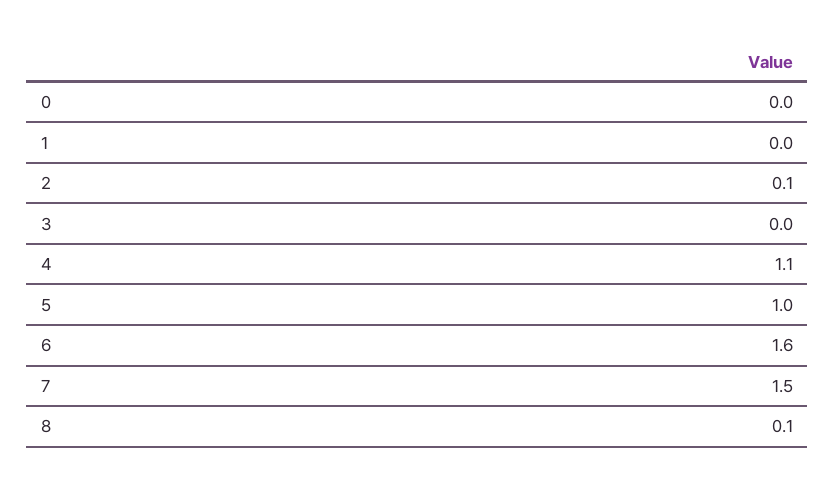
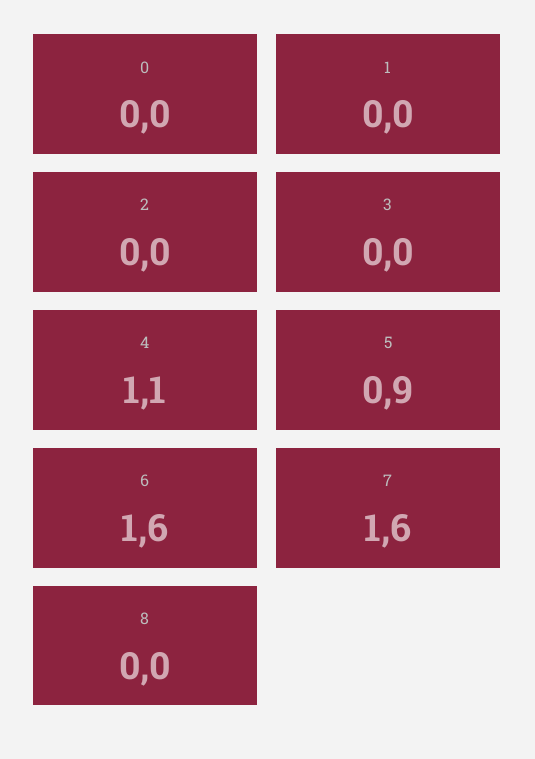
  {
    "0": 0,
    "1": 0,
-   "2": 0.1,
+   "2": 0,
    "3": 0,
    "4": 1.1,
-   "5": 1,
+   "5": 0.9,
    "6": 1.6,
-   "7": 1.5,
+   "7": 1.6,
-   "8": 0.1
+   "8": 0
  }

